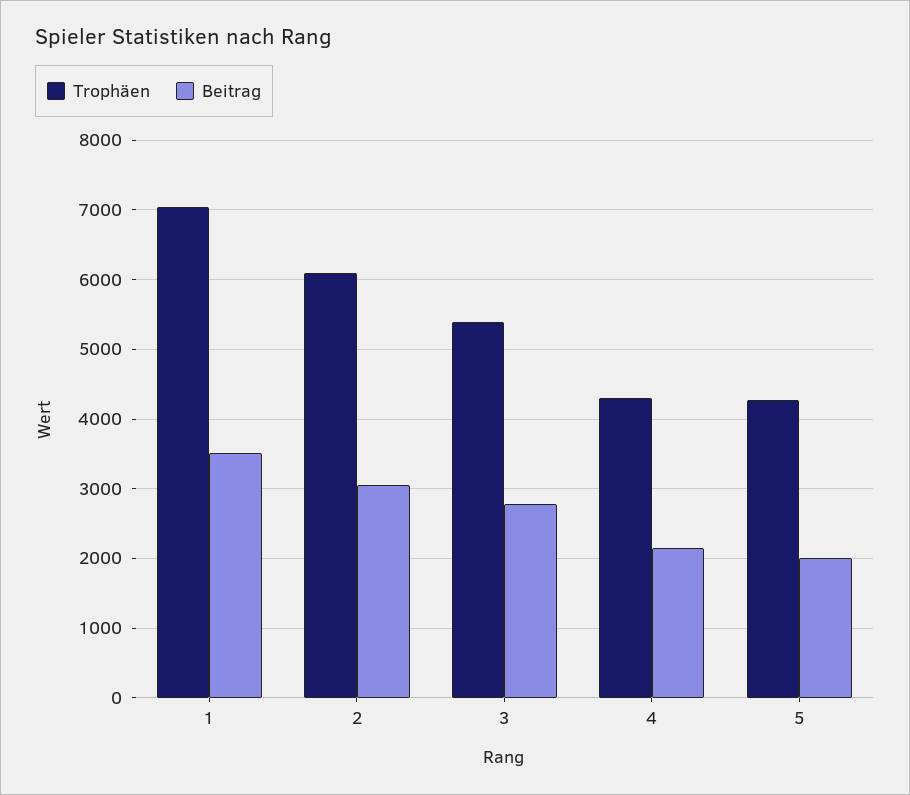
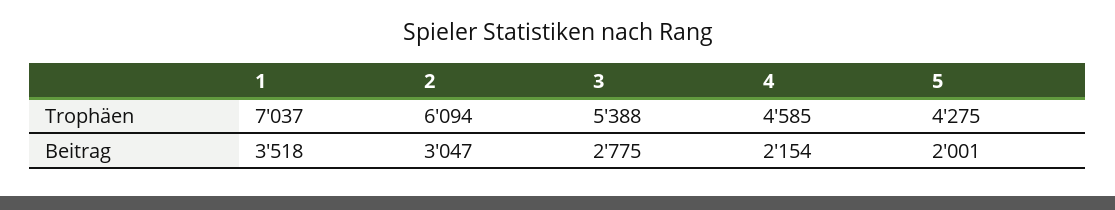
  {
    "Trophäen": {
      "1": 7037,
      "2": 6094,
      "3": 5388,
-     "4": 4300,
+     "4": 4585,
      "5": 4275
    },
    "Beitrag": {
      "1": 3518,
      "2": 3047,
      "3": 2775,
      "4": 2154,
      "5": 2001
    }
  }

